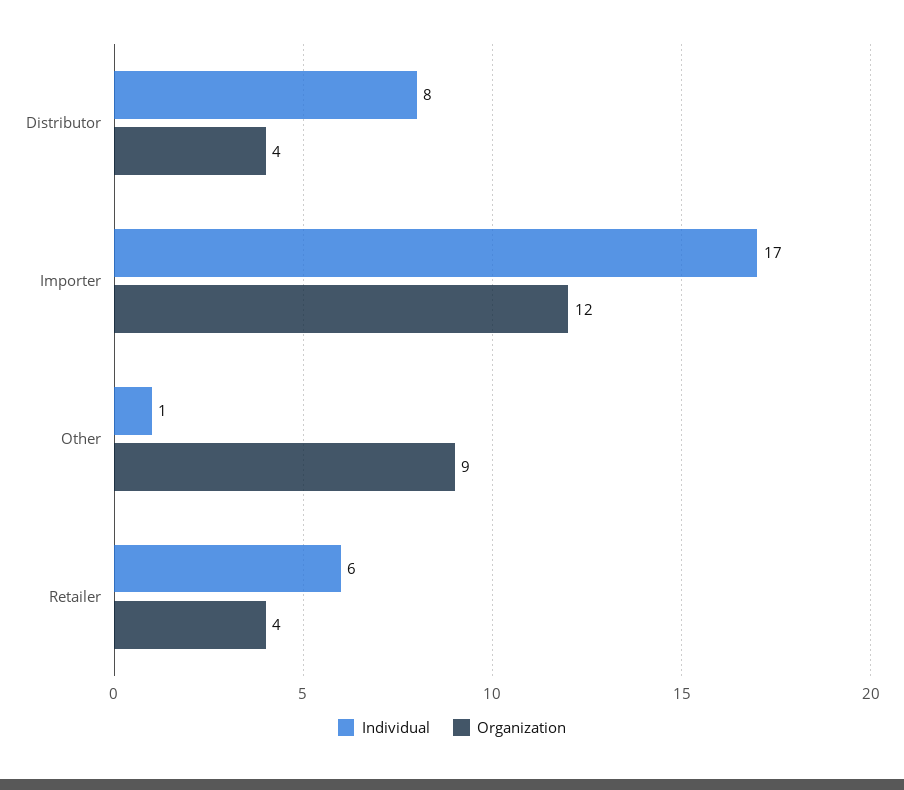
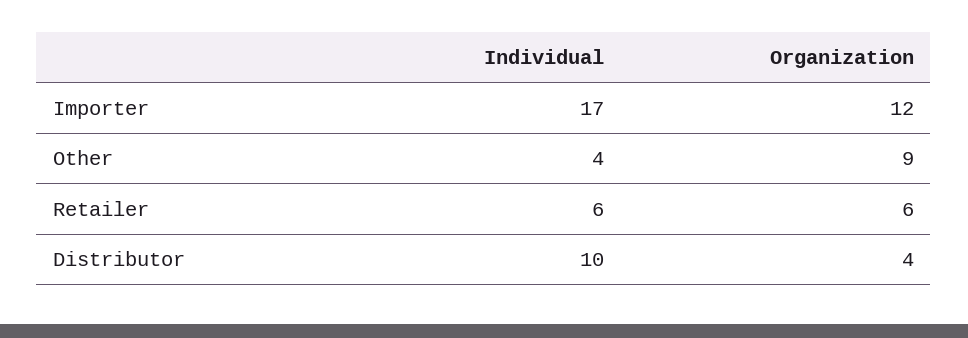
  {
    "Individual": {
-     "Distributor": 8,
+     "Distributor": 10,
      "Importer": 17,
-     "Other": 1,
+     "Other": 4,
      "Retailer": 6
    },
    "Organization": {
      "Distributor": 4,
      "Importer": 12,
      "Other": 9,
-     "Retailer": 4
+     "Retailer": 6
    }
  }

